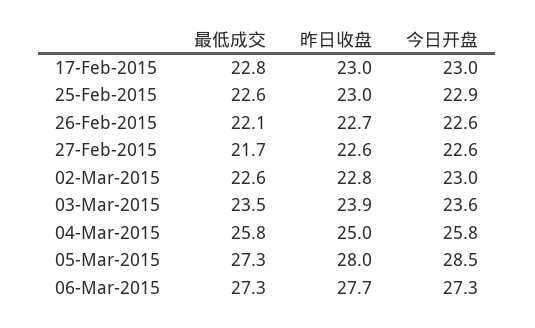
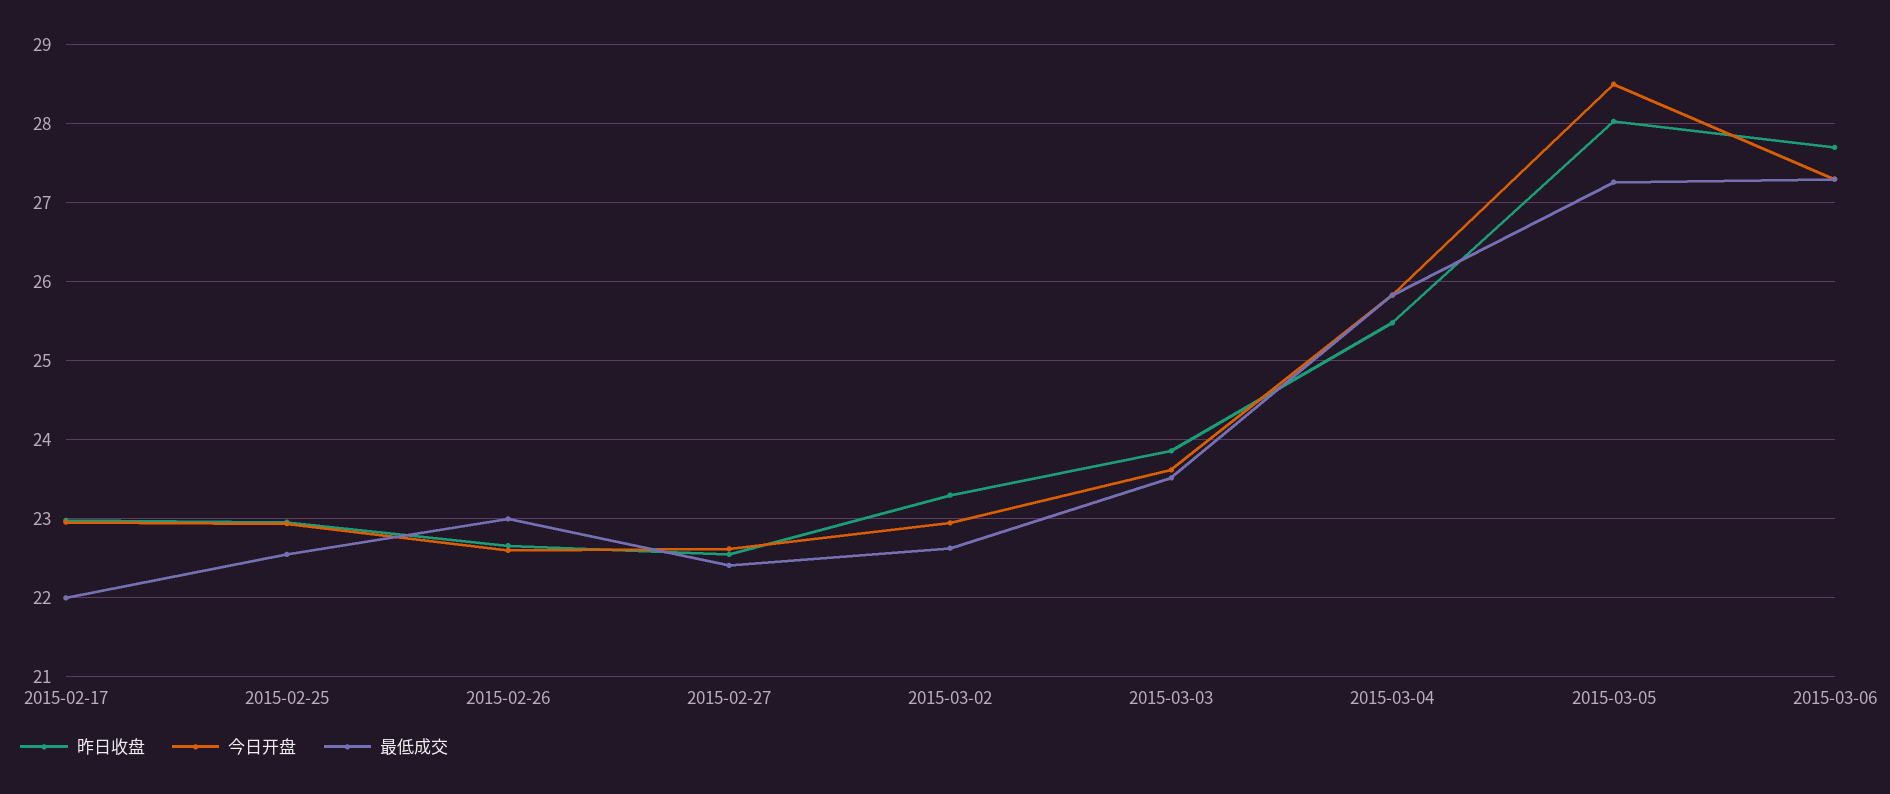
  {
    "最低成交": {
-     "17-Feb-2015": 22.8,
+     "17-Feb-2015": 22,
      "25-Feb-2015": 22.6,
-     "26-Feb-2015": 22.1,
+     "26-Feb-2015": 23,
-     "27-Feb-2015": 21.7,
+     "27-Feb-2015": 22.4,
      "02-Mar-2015": 22.6,
      "03-Mar-2015": 23.5,
      "04-Mar-2015": 25.8,
      "05-Mar-2015": 27.3,
      "06-Mar-2015": 27.3
    },
    "昨日收盘": {
      "17-Feb-2015": 23,
      "25-Feb-2015": 23,
      "26-Feb-2015": 22.7,
      "27-Feb-2015": 22.6,
-     "02-Mar-2015": 22.8,
+     "02-Mar-2015": 23.3,
      "03-Mar-2015": 23.9,
-     "04-Mar-2015": 25,
+     "04-Mar-2015": 25.5,
      "05-Mar-2015": 28,
      "06-Mar-2015": 27.7
    },
    "今日开盘": {
      "17-Feb-2015": 23,
      "25-Feb-2015": 22.9,
      "26-Feb-2015": 22.6,
      "27-Feb-2015": 22.6,
      "02-Mar-2015": 23,
      "03-Mar-2015": 23.6,
      "04-Mar-2015": 25.8,
      "05-Mar-2015": 28.5,
      "06-Mar-2015": 27.3
    }
  }

